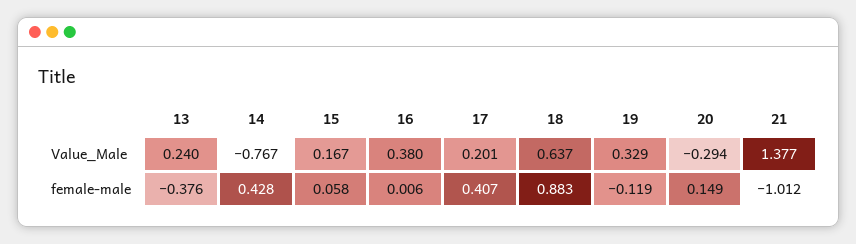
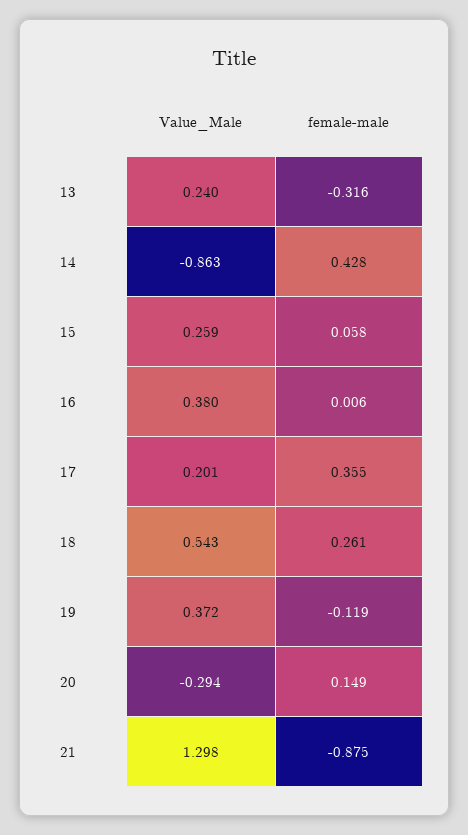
  {
    "13": {
      "Value_Male": 0.24,
-     "female-male": -0.376
+     "female-male": -0.316
    },
    "14": {
-     "Value_Male": -0.767,
+     "Value_Male": -0.863,
      "female-male": 0.428
    },
    "15": {
-     "Value_Male": 0.167,
+     "Value_Male": 0.259,
      "female-male": 0.058
    },
    "16": {
      "Value_Male": 0.38,
      "female-male": 0.006
    },
    "17": {
      "Value_Male": 0.201,
-     "female-male": 0.407
+     "female-male": 0.355
    },
    "18": {
-     "Value_Male": 0.637,
+     "Value_Male": 0.543,
-     "female-male": 0.883
+     "female-male": 0.261
    },
    "19": {
-     "Value_Male": 0.329,
+     "Value_Male": 0.372,
      "female-male": -0.119
    },
    "20": {
      "Value_Male": -0.294,
      "female-male": 0.149
    },
    "21": {
-     "Value_Male": 1.377,
+     "Value_Male": 1.298,
-     "female-male": -1.012
+     "female-male": -0.875
    }
  }

